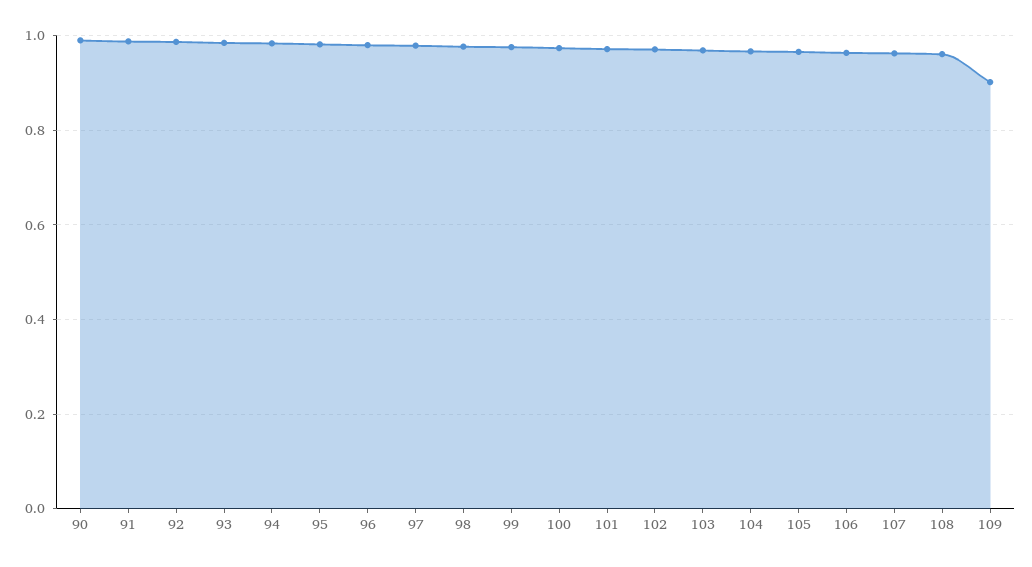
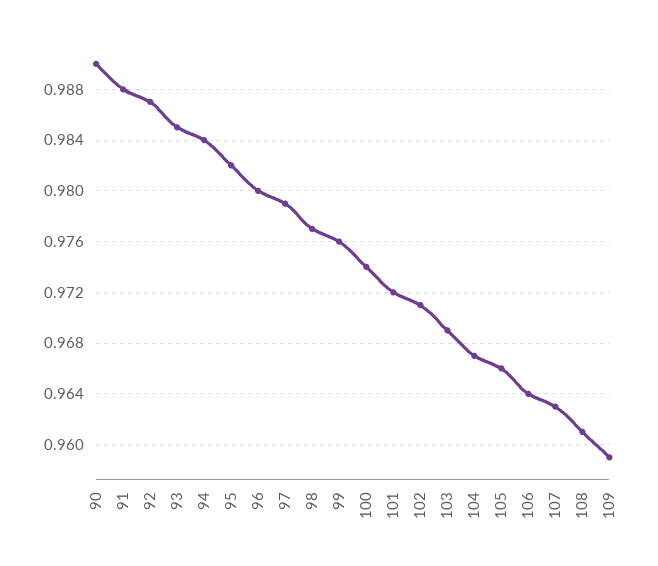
  {
    "90": 0.99,
    "91": 0.988,
    "92": 0.987,
    "93": 0.985,
    "94": 0.984,
    "95": 0.982,
    "96": 0.98,
    "97": 0.979,
    "98": 0.977,
    "99": 0.976,
    "100": 0.974,
    "101": 0.972,
    "102": 0.971,
    "103": 0.969,
    "104": 0.967,
    "105": 0.966,
    "106": 0.964,
    "107": 0.963,
    "108": 0.961,
-   "109": 0.9
+   "109": 0.959
  }

